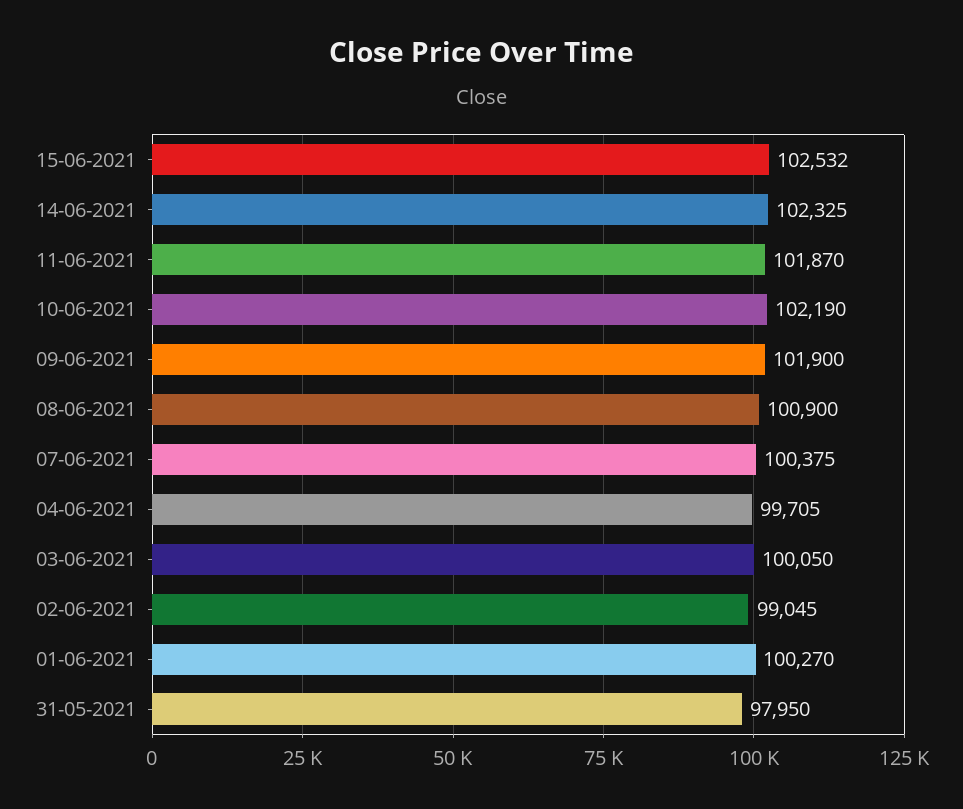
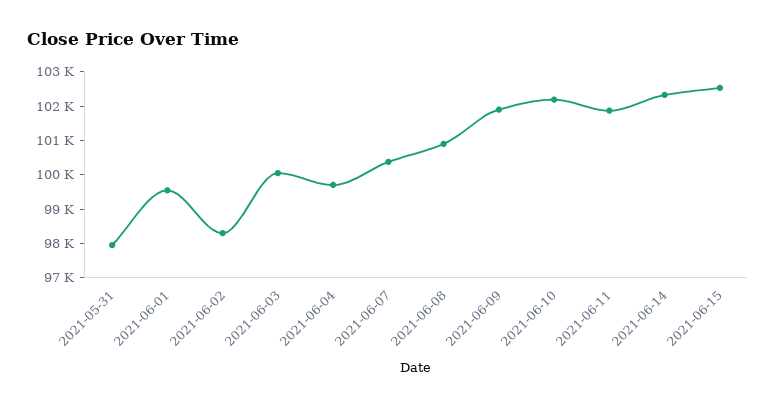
  {
    "15-06-2021": 102532,
    "14-06-2021": 102325,
    "11-06-2021": 101870,
    "10-06-2021": 102190,
    "09-06-2021": 101900,
    "08-06-2021": 100900,
    "07-06-2021": 100375,
    "04-06-2021": 99705,
    "03-06-2021": 100050,
-   "02-06-2021": 99045,
+   "02-06-2021": 98250,
-   "01-06-2021": 100270,
+   "01-06-2021": 99500,
    "31-05-2021": 97950
  }

